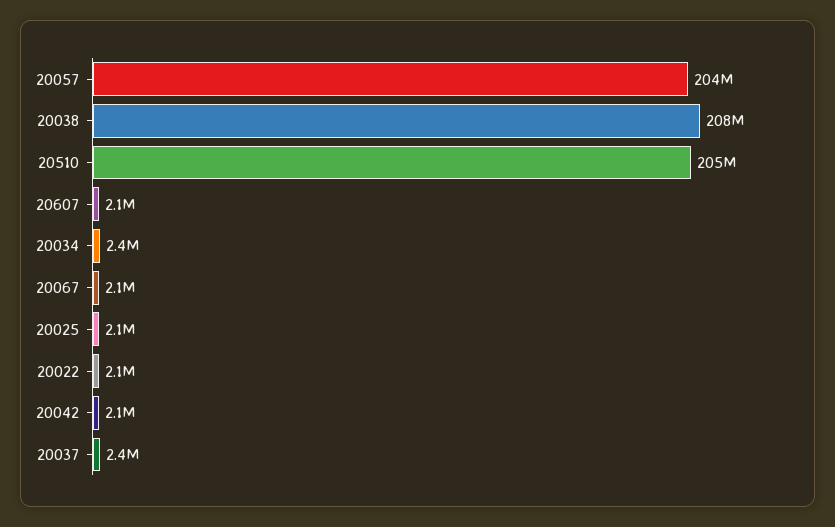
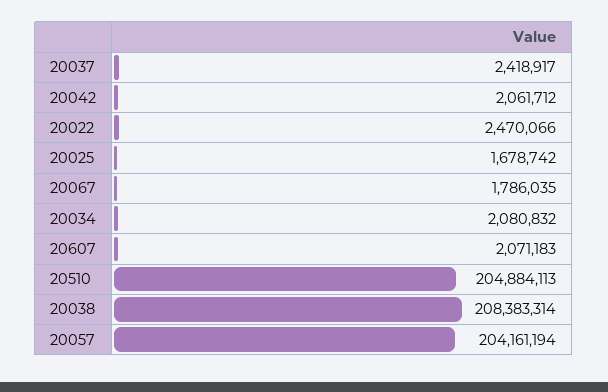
  {
    "20057": 204161194,
    "20038": 208383314,
    "20510": 204884113,
    "20607": 2071183,
-   "20034": 2400000,
+   "20034": 2080832,
-   "20067": 2100000,
+   "20067": 1786035,
-   "20025": 2100000,
+   "20025": 1678742,
-   "20022": 2100000,
+   "20022": 2470066,
    "20042": 2061712,
    "20037": 2418917
  }

